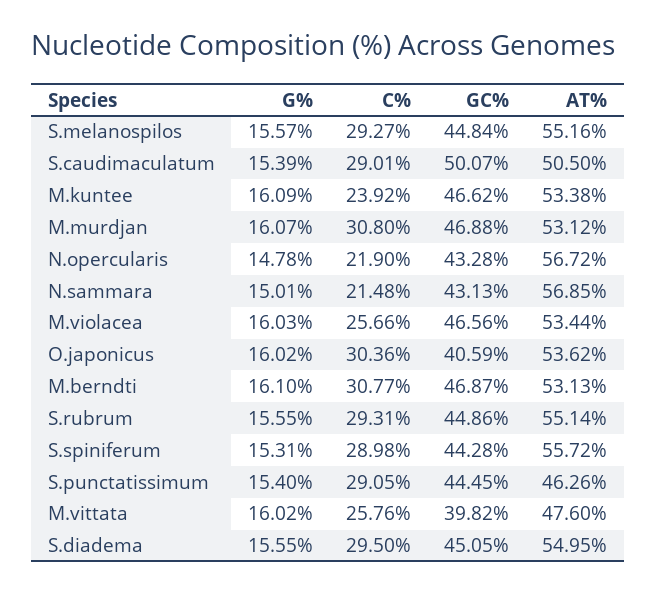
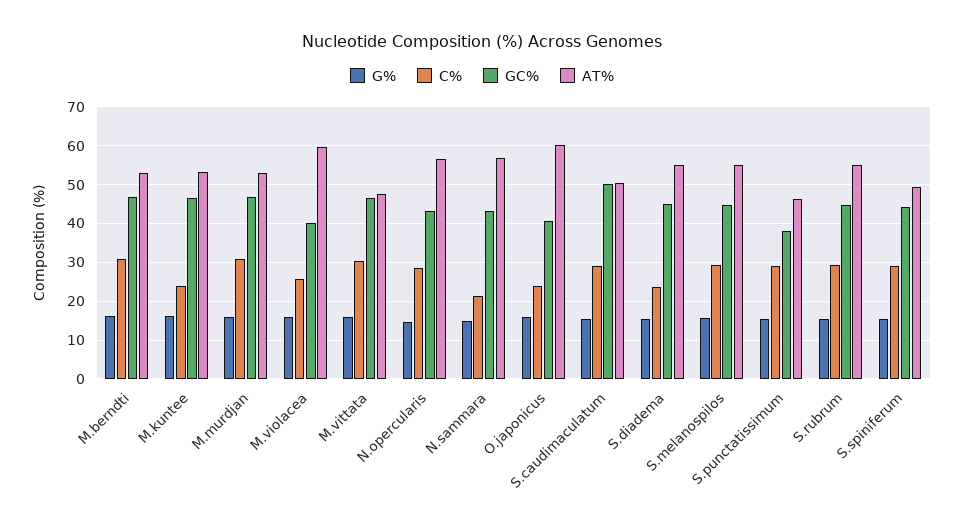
  {
    "G%": {
      "S.melanospilos": 15.57,
      "S.caudimaculatum": 15.39,
      "M.kuntee": 16.09,
      "M.murdjan": 16.07,
      "N.opercularis": 14.78,
      "N.sammara": 15.01,
      "M.violacea": 16.03,
      "O.japonicus": 16.02,
      "M.berndti": 16.1,
      "S.rubrum": 15.55,
      "S.spiniferum": 15.31,
      "S.punctatissimum": 15.4,
      "M.vittata": 16.02,
      "S.diadema": 15.55
    },
    "C%": {
      "S.melanospilos": 29.27,
      "S.caudimaculatum": 29.01,
      "M.kuntee": 23.92,
      "M.murdjan": 30.8,
-     "N.opercularis": 21.9,
+     "N.opercularis": 28,
      "N.sammara": 21.48,
      "M.violacea": 25.66,
-     "O.japonicus": 30.36,
+     "O.japonicus": 24,
      "M.berndti": 30.77,
      "S.rubrum": 29.31,
      "S.spiniferum": 28.98,
      "S.punctatissimum": 29.05,
-     "M.vittata": 25.76,
+     "M.vittata": 30,
-     "S.diadema": 29.5
+     "S.diadema": 24
    },
    "GC%": {
      "S.melanospilos": 44.84,
      "S.caudimaculatum": 50.07,
      "M.kuntee": 46.62,
      "M.murdjan": 46.88,
      "N.opercularis": 43.28,
      "N.sammara": 43.13,
-     "M.violacea": 46.56,
+     "M.violacea": 40,
      "O.japonicus": 40.59,
      "M.berndti": 46.87,
      "S.rubrum": 44.86,
      "S.spiniferum": 44.28,
-     "S.punctatissimum": 44.45,
+     "S.punctatissimum": 38,
-     "M.vittata": 39.82,
+     "M.vittata": 46,
      "S.diadema": 45.05
    },
    "AT%": {
      "S.melanospilos": 55.16,
      "S.caudimaculatum": 50.5,
      "M.kuntee": 53.38,
      "M.murdjan": 53.12,
      "N.opercularis": 56.72,
      "N.sammara": 56.85,
-     "M.violacea": 53.44,
+     "M.violacea": 60,
-     "O.japonicus": 53.62,
+     "O.japonicus": 60,
      "M.berndti": 53.13,
      "S.rubrum": 55.14,
-     "S.spiniferum": 55.72,
+     "S.spiniferum": 50,
      "S.punctatissimum": 46.26,
      "M.vittata": 47.6,
      "S.diadema": 54.95
    }
  }

